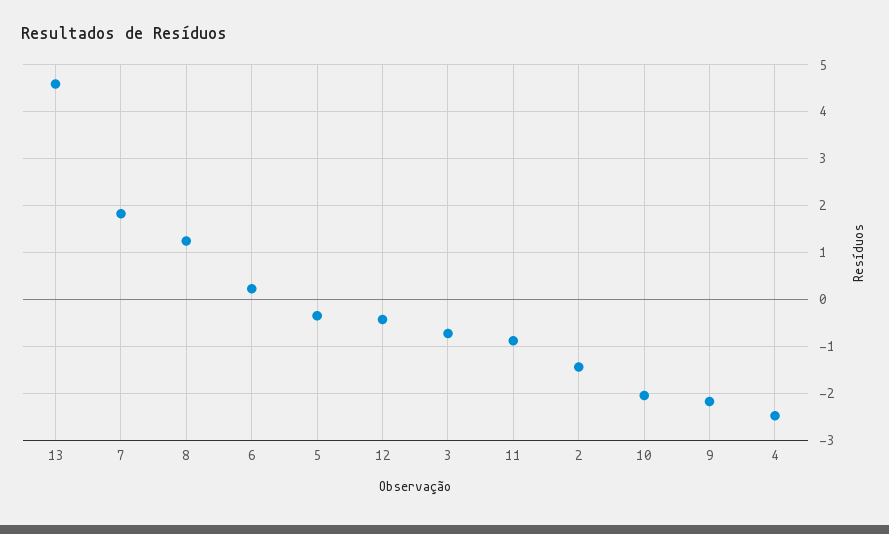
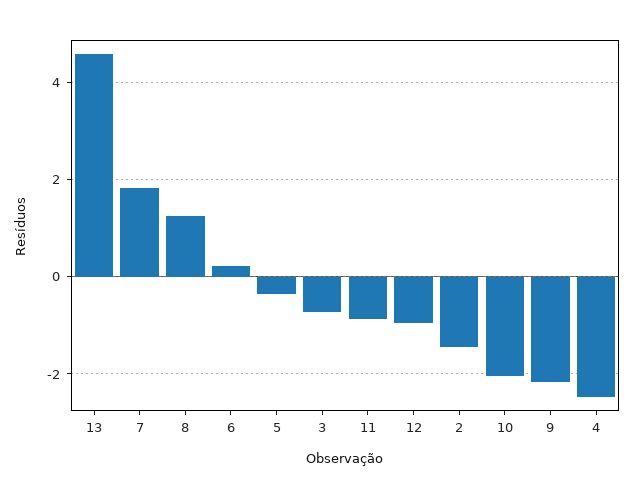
  {
    "13": 4.6,
    "7": 1.8,
    "8": 1.2,
    "6": 0.2,
    "5": -0.4,
-   "12": -0.4,
+   "12": -1,
    "3": -0.8,
    "11": -0.8,
    "2": -1.4,
    "10": -2,
    "9": -2.2,
    "4": -2.4
  }

